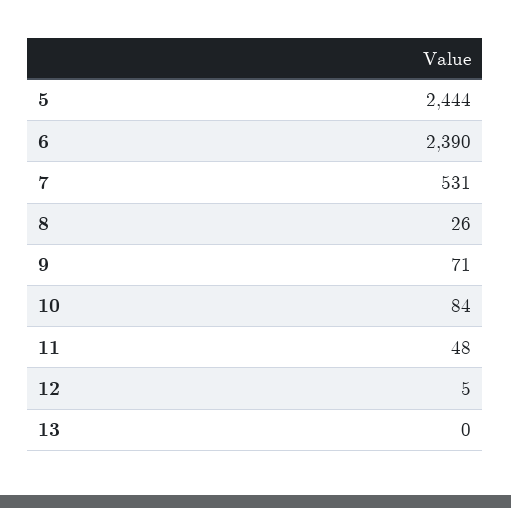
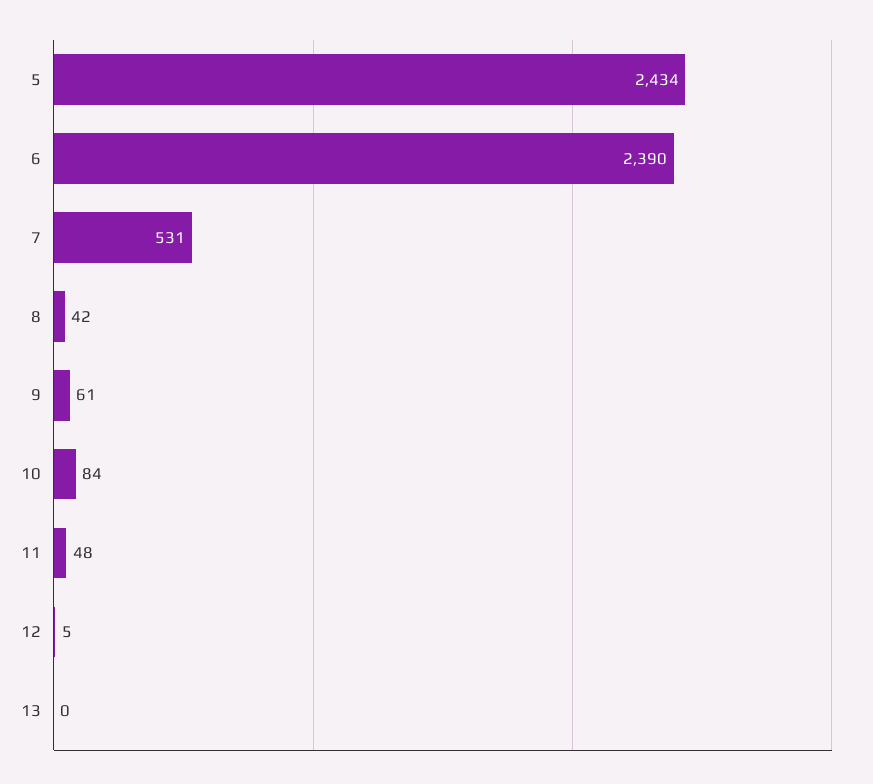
  {
-   "5": 2444,
+   "5": 2434,
    "6": 2390,
    "7": 531,
-   "8": 26,
+   "8": 42,
-   "9": 71,
+   "9": 61,
    "10": 84,
    "11": 48,
    "12": 5,
    "13": 0
  }

